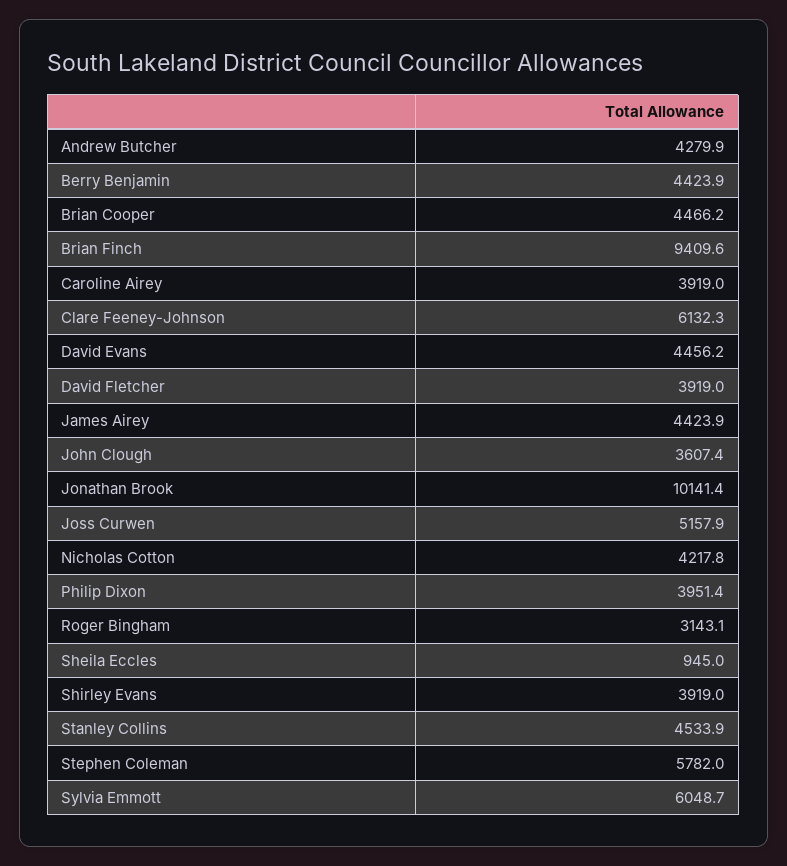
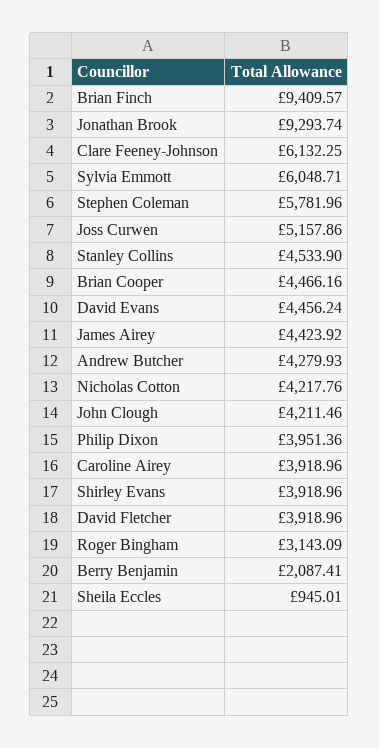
  {
    "Andrew Butcher": 4279.93,
-   "Berry Benjamin": 4423.9,
+   "Berry Benjamin": 2087.41,
    "Brian Cooper": 4466.16,
    "Brian Finch": 9409.57,
    "Caroline Airey": 3918.96,
    "Clare Feeney-Johnson": 6132.25,
    "David Evans": 4456.24,
    "David Fletcher": 3918.96,
    "James Airey": 4423.92,
-   "John Clough": 3607.4,
+   "John Clough": 4211.46,
-   "Jonathan Brook": 10141.4,
+   "Jonathan Brook": 9293.74,
    "Joss Curwen": 5157.86,
    "Nicholas Cotton": 4217.76,
    "Philip Dixon": 3951.36,
    "Roger Bingham": 3143.09,
    "Sheila Eccles": 945.01,
    "Shirley Evans": 3918.96,
    "Stanley Collins": 4533.9,
    "Stephen Coleman": 5781.96,
    "Sylvia Emmott": 6048.71
  }

